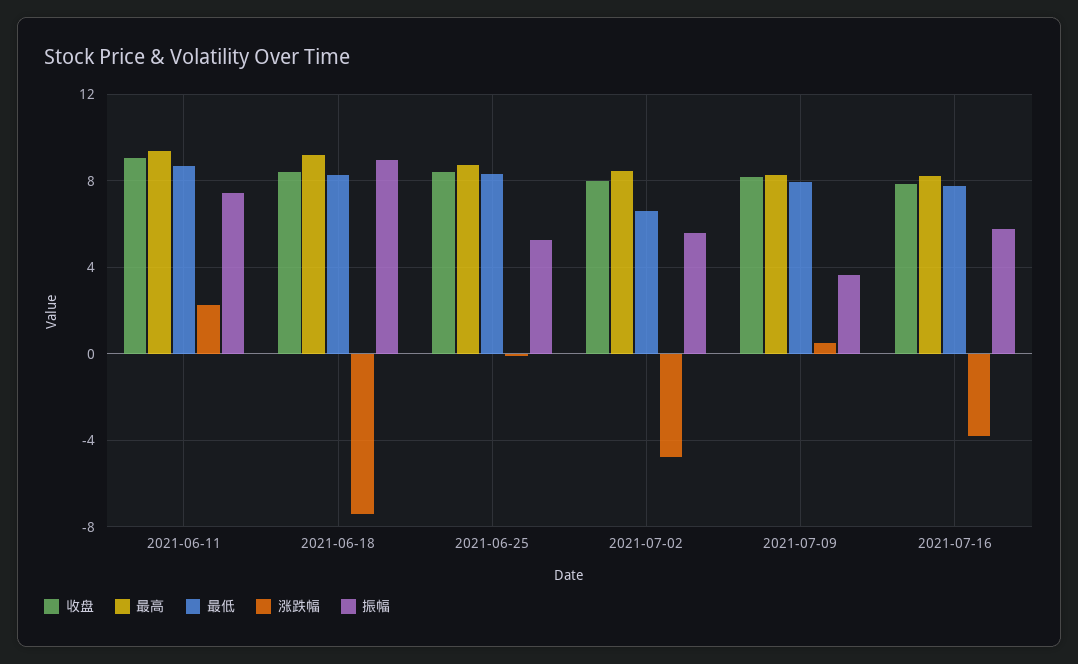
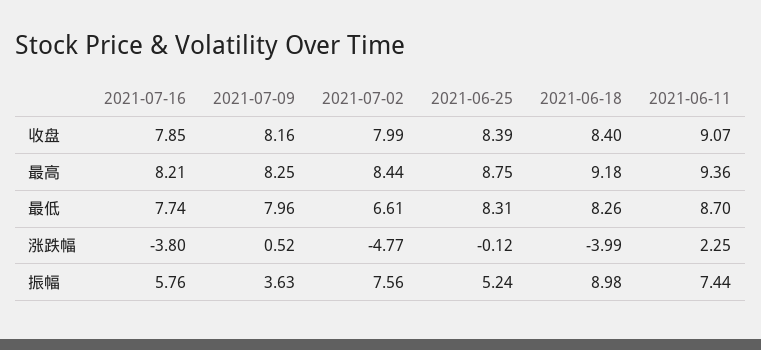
  {
    "收盘": {
      "2021-06-11": 9.07,
      "2021-06-18": 8.4,
      "2021-06-25": 8.39,
      "2021-07-02": 7.99,
      "2021-07-09": 8.16,
      "2021-07-16": 7.85
    },
    "最高": {
      "2021-06-11": 9.36,
      "2021-06-18": 9.18,
      "2021-06-25": 8.75,
      "2021-07-02": 8.44,
      "2021-07-09": 8.25,
      "2021-07-16": 8.21
    },
    "最低": {
      "2021-06-11": 8.7,
      "2021-06-18": 8.26,
      "2021-06-25": 8.31,
      "2021-07-02": 6.61,
      "2021-07-09": 7.96,
      "2021-07-16": 7.74
    },
    "涨跌幅": {
      "2021-06-11": 2.25,
-     "2021-06-18": -7.5,
+     "2021-06-18": -3.99,
      "2021-06-25": -0.12,
      "2021-07-02": -4.77,
      "2021-07-09": 0.52,
      "2021-07-16": -3.8
    },
    "振幅": {
      "2021-06-11": 7.44,
      "2021-06-18": 8.98,
      "2021-06-25": 5.24,
-     "2021-07-02": 5.5,
+     "2021-07-02": 7.56,
      "2021-07-09": 3.63,
      "2021-07-16": 5.76
    }
  }

